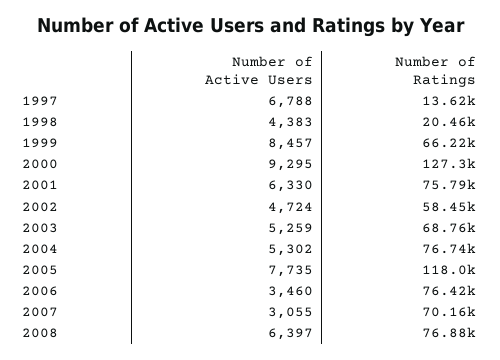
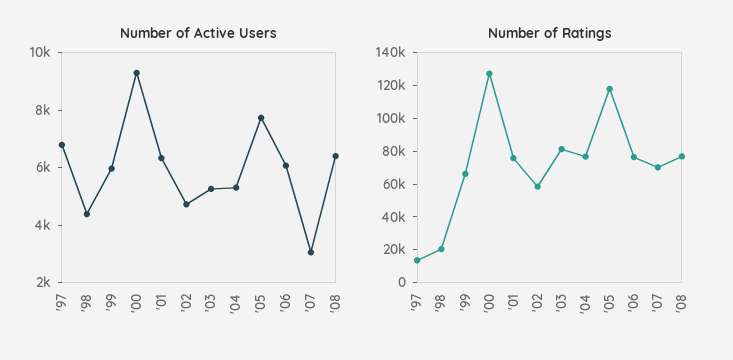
  {
    "Number of Active Users": {
      "1997": 6788,
      "1998": 4383,
-     "1999": 8457,
+     "1999": 6000,
      "2000": 9295,
      "2001": 6330,
      "2002": 4724,
      "2003": 5259,
      "2004": 5302,
      "2005": 7735,
-     "2006": 3460,
+     "2006": 6000,
      "2007": 3055,
      "2008": 6397
    },
    "Number of Ratings": {
      "1997": 13620,
      "1998": 20460,
      "1999": 66220,
      "2000": 127300,
      "2001": 75790,
      "2002": 58450,
-     "2003": 68760,
+     "2003": 80000,
      "2004": 76740,
      "2005": 118000,
      "2006": 76420,
      "2007": 70160,
      "2008": 76880
    }
  }

